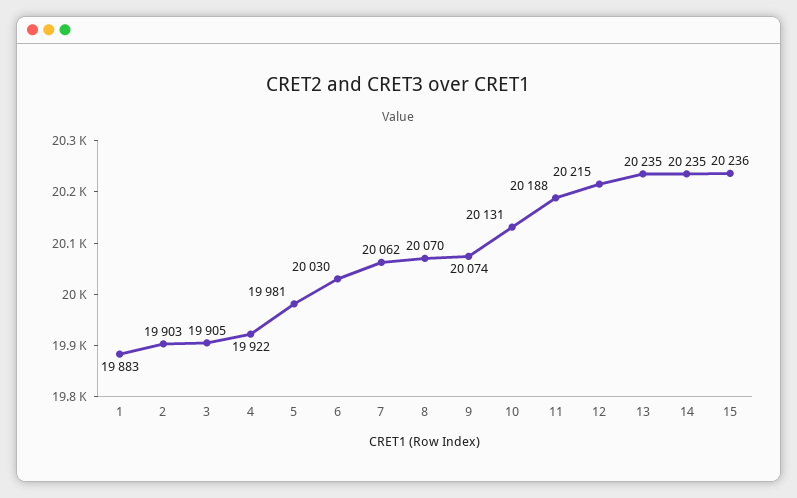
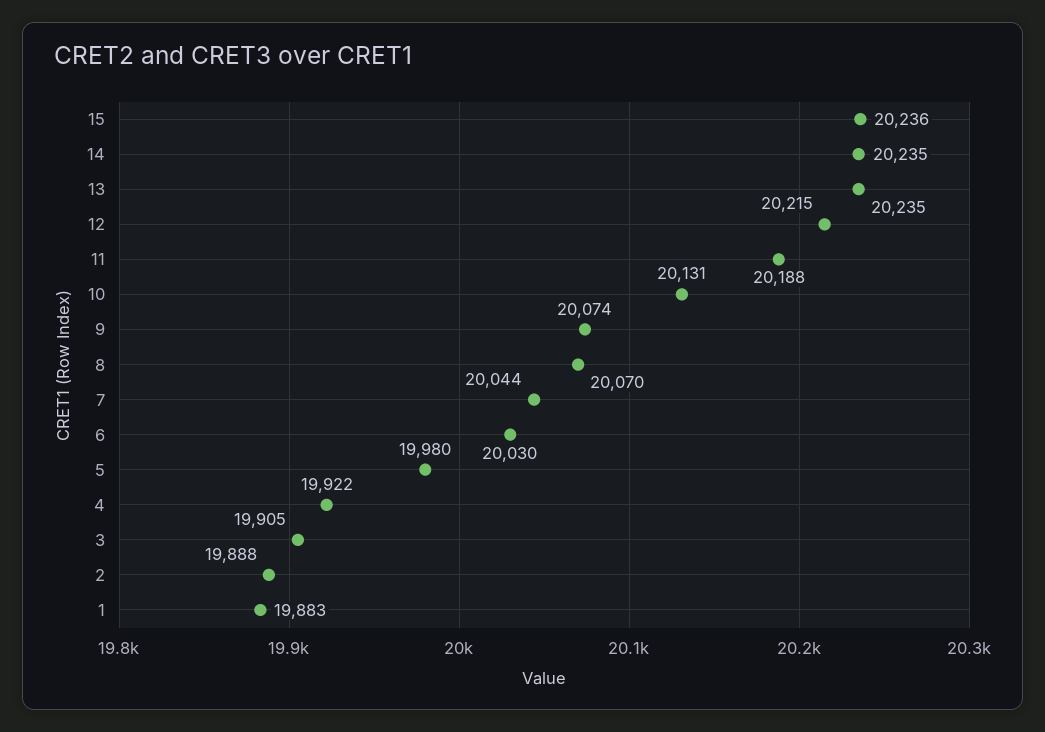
  {
    "1": 19883,
-   "2": 19903,
+   "2": 19888,
    "3": 19905,
    "4": 19922,
-   "5": 19981,
+   "5": 19980,
    "6": 20030,
-   "7": 20062,
+   "7": 20044,
    "8": 20070,
    "9": 20074,
    "10": 20131,
    "11": 20188,
    "12": 20215,
    "13": 20235,
    "14": 20235,
    "15": 20236
  }

